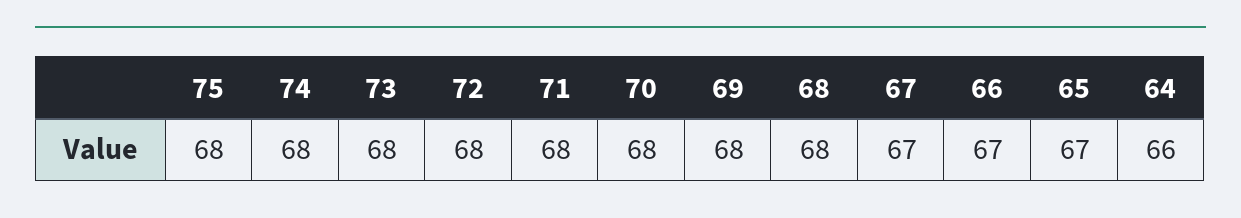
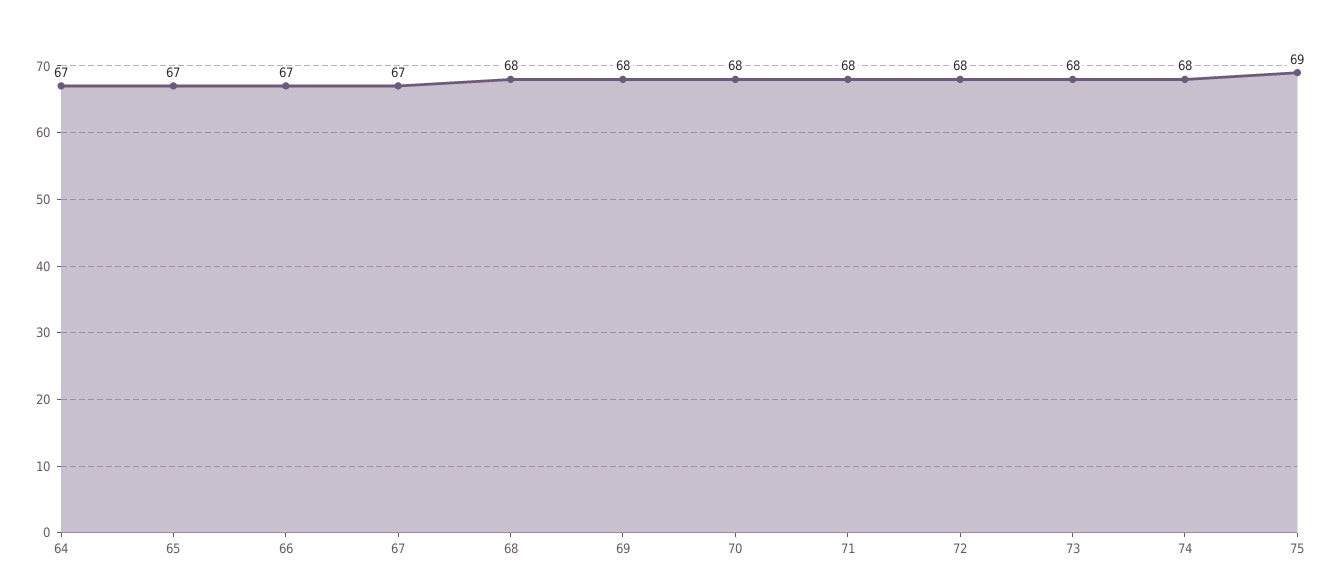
  {
-   "75": 68,
+   "75": 69,
    "74": 68,
    "73": 68,
    "72": 68,
    "71": 68,
    "70": 68,
    "69": 68,
    "68": 68,
    "67": 67,
    "66": 67,
    "65": 67,
-   "64": 66
+   "64": 67
  }

